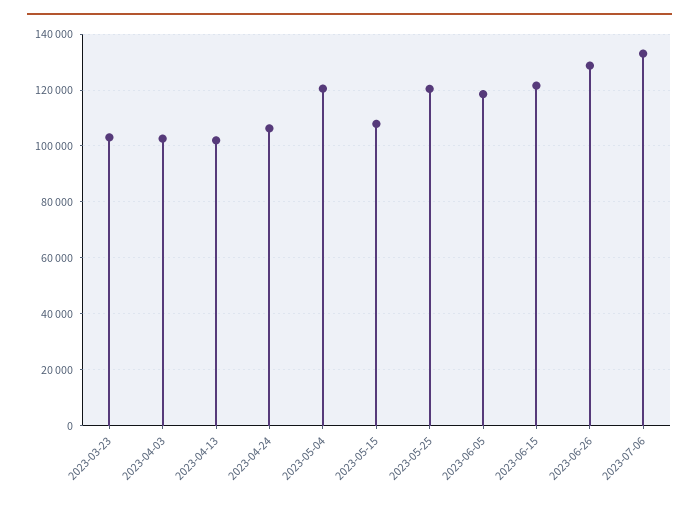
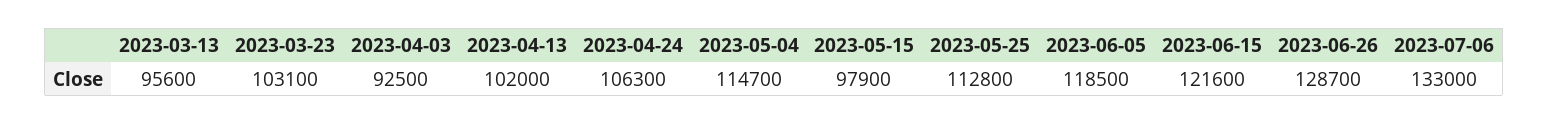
  {
    "2023-03-23": 103100,
-   "2023-04-03": 102500,
+   "2023-04-03": 92500,
    "2023-04-13": 102000,
    "2023-04-24": 106300,
-   "2023-05-04": 120000,
+   "2023-05-04": 114700,
-   "2023-05-15": 107500,
+   "2023-05-15": 97900,
-   "2023-05-25": 120000,
+   "2023-05-25": 112800,
    "2023-06-05": 118500,
    "2023-06-15": 121600,
    "2023-06-26": 128700,
-   "2023-07-06": 133000
+   "2023-07-06": 133000,
+   "2023-03-13": 95600
  }

